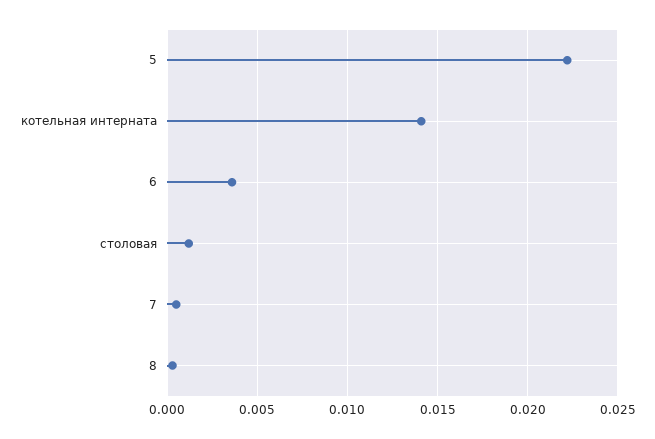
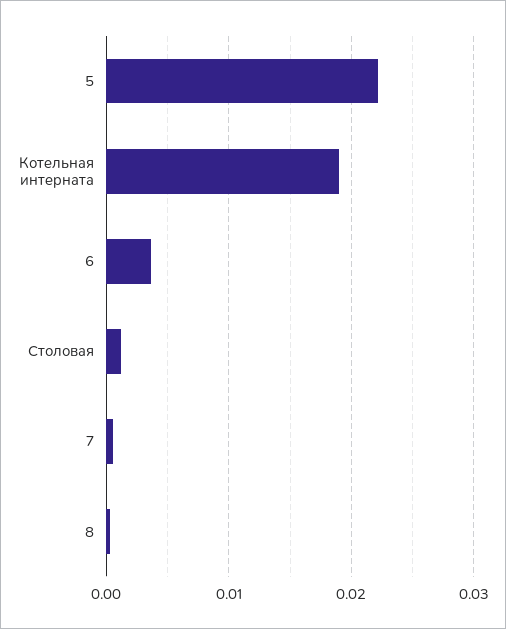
  {
    "5": 0.022,
-   "котельная интерната": 0.014,
+   "котельная интерната": 0.019,
    "6": 0.0035,
    "столовая": 0.001,
    "7": 0.0005,
    "8": 0.0005
  }

